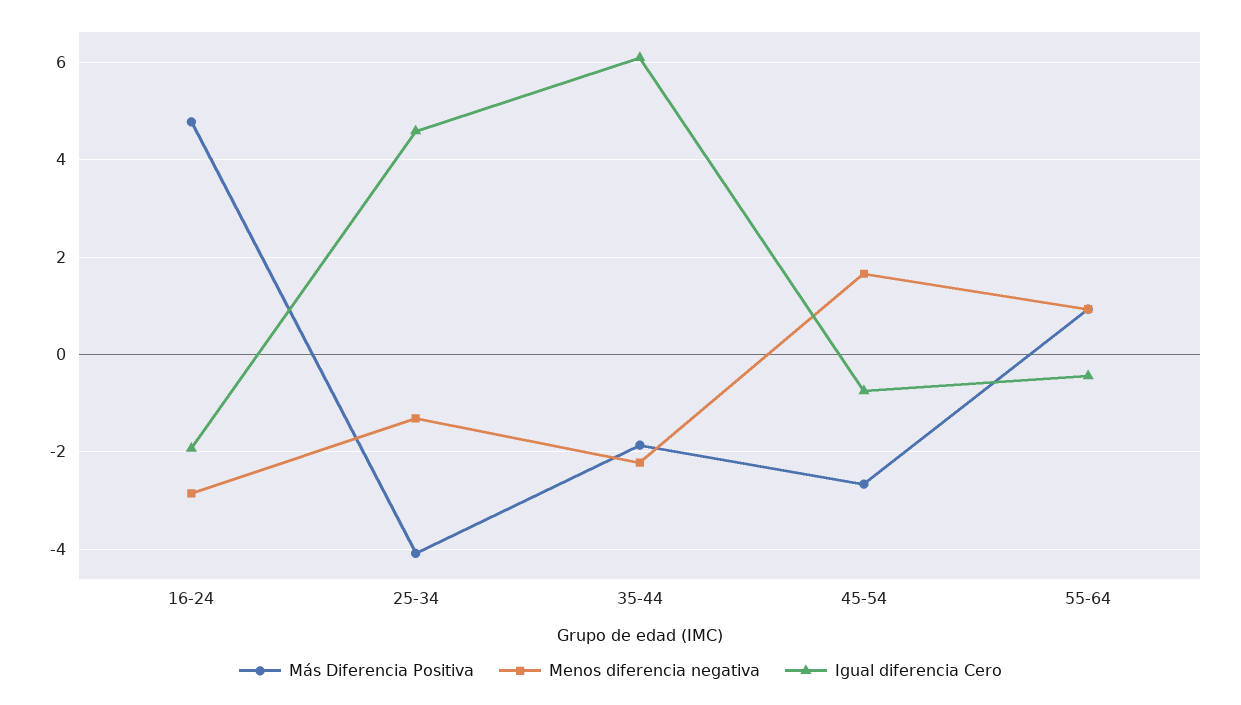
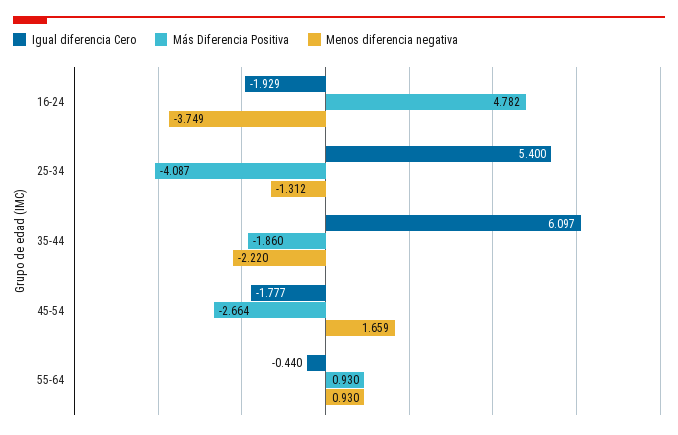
  {
    "Más Diferencia Positiva": {
      "16-24": 4.782,
      "25-34": -4.087,
      "35-44": -1.86,
      "45-54": -2.664,
      "55-64": 0.93
    },
    "Menos diferencia negativa": {
-     "16-24": -2.8,
+     "16-24": -3.749,
      "25-34": -1.312,
      "35-44": -2.22,
      "45-54": 1.659,
      "55-64": 0.93
    },
    "Igual diferencia Cero": {
      "16-24": -1.929,
-     "25-34": 4.6,
+     "25-34": 5.4,
      "35-44": 6.097,
-     "45-54": -0.8,
+     "45-54": -1.777,
      "55-64": -0.44
    }
  }

